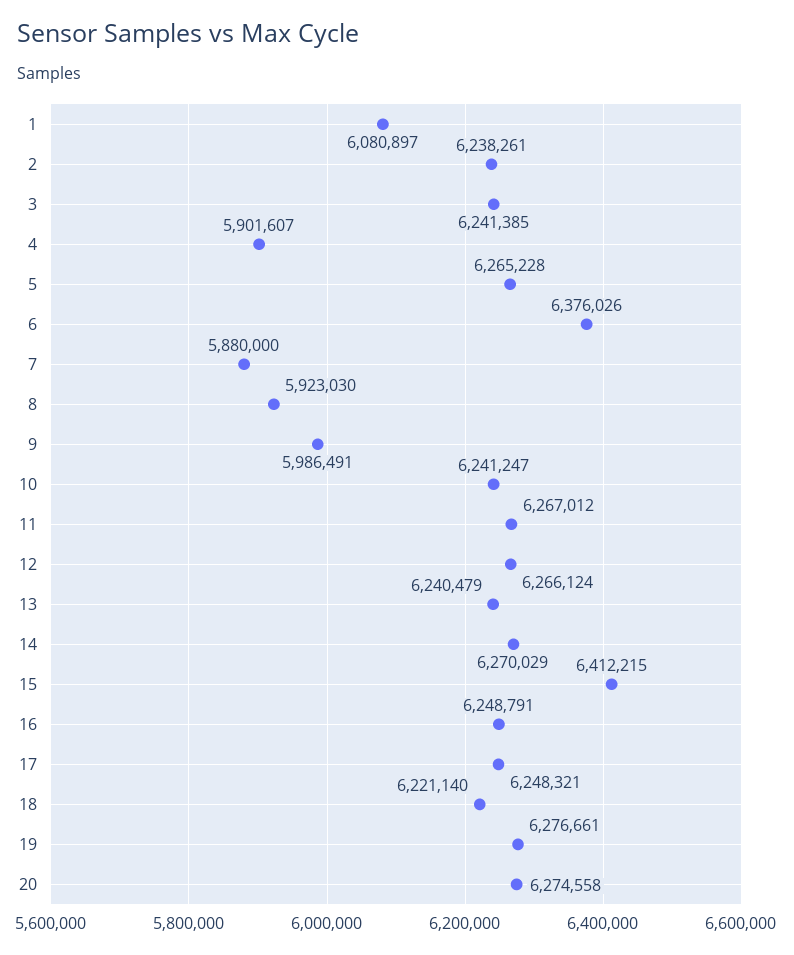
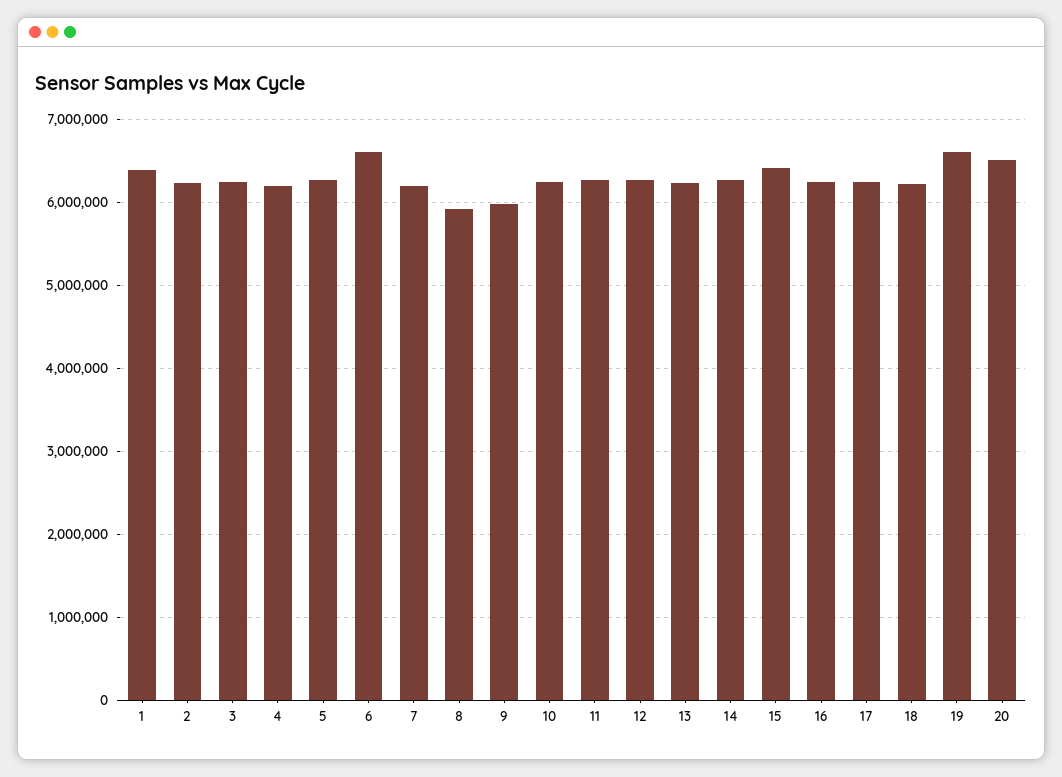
  {
-   "1": 6080897,
+   "1": 6400000,
    "2": 6238261,
    "3": 6241385,
-   "4": 5901607,
+   "4": 6200000,
    "5": 6265228,
-   "6": 6376026,
+   "6": 6600000,
-   "7": 5880000,
+   "7": 6200000,
    "8": 5923030,
    "9": 5986491,
    "10": 6241247,
    "11": 6267012,
    "12": 6266124,
    "13": 6240479,
    "14": 6270029,
    "15": 6412215,
    "16": 6248791,
    "17": 6248321,
    "18": 6221140,
-   "19": 6276661,
+   "19": 6600000,
-   "20": 6274558
+   "20": 6500000
  }

